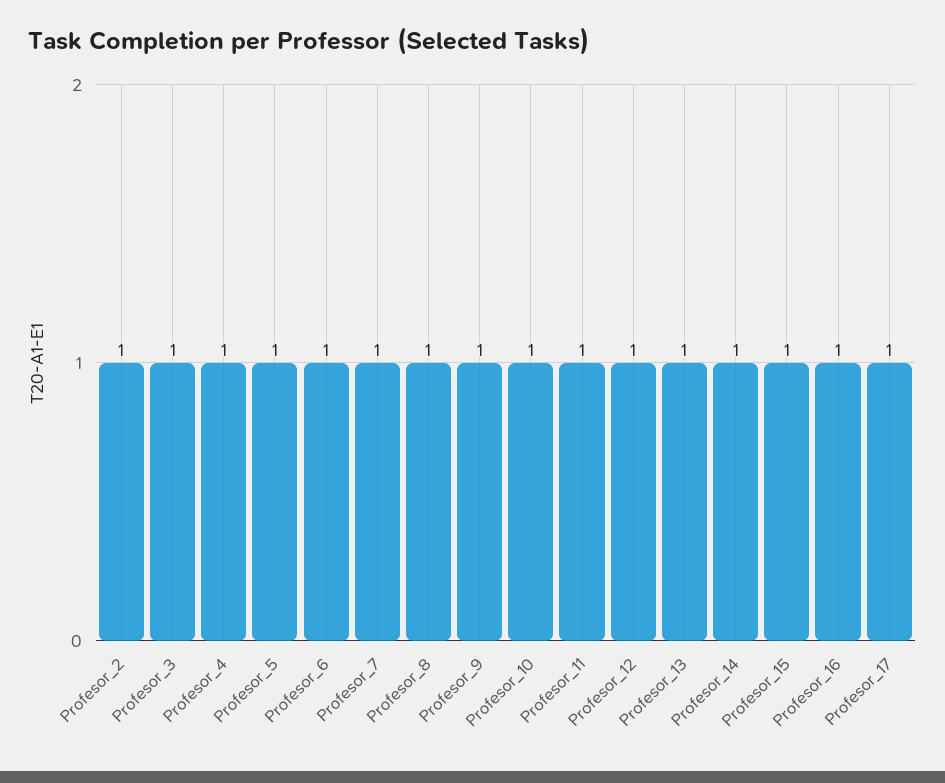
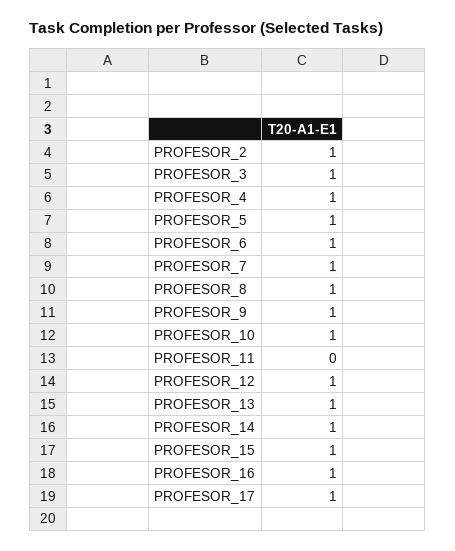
  {
    "Profesor_2": 1,
    "Profesor_3": 1,
    "Profesor_4": 1,
    "Profesor_5": 1,
    "Profesor_6": 1,
    "Profesor_7": 1,
    "Profesor_8": 1,
    "Profesor_9": 1,
    "Profesor_10": 1,
-   "Profesor_11": 1,
+   "Profesor_11": 0,
    "Profesor_12": 1,
    "Profesor_13": 1,
    "Profesor_14": 1,
    "Profesor_15": 1,
    "Profesor_16": 1,
    "Profesor_17": 1
  }

